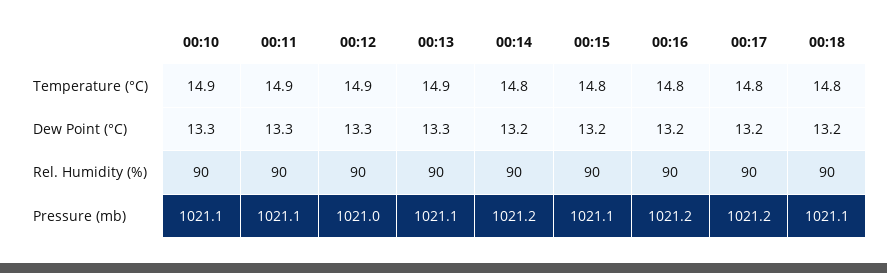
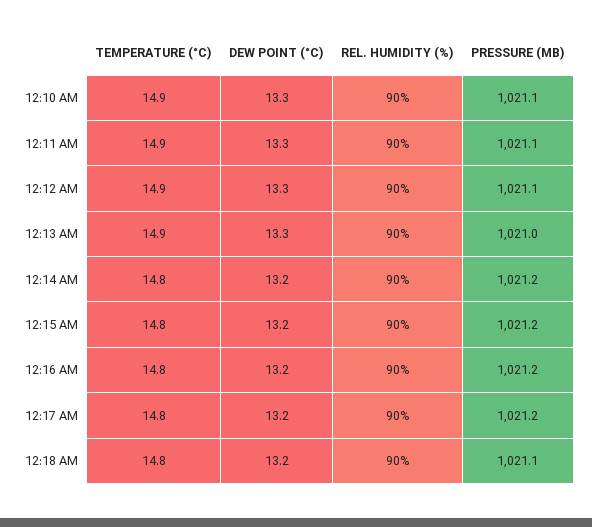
  {
    "00:10": {
      "Temperature (°C)": 14.9,
      "Dew Point (°C)": 13.3,
      "Rel. Humidity (%)": 90,
      "Pressure (mb)": 1021.1
    },
    "00:11": {
      "Temperature (°C)": 14.9,
      "Dew Point (°C)": 13.3,
      "Rel. Humidity (%)": 90,
      "Pressure (mb)": 1021.1
    },
    "00:12": {
      "Temperature (°C)": 14.9,
      "Dew Point (°C)": 13.3,
      "Rel. Humidity (%)": 90,
-     "Pressure (mb)": 1021
+     "Pressure (mb)": 1021.1
    },
    "00:13": {
      "Temperature (°C)": 14.9,
      "Dew Point (°C)": 13.3,
      "Rel. Humidity (%)": 90,
-     "Pressure (mb)": 1021.1
+     "Pressure (mb)": 1021
    },
    "00:14": {
      "Temperature (°C)": 14.8,
      "Dew Point (°C)": 13.2,
      "Rel. Humidity (%)": 90,
      "Pressure (mb)": 1021.2
    },
    "00:15": {
      "Temperature (°C)": 14.8,
      "Dew Point (°C)": 13.2,
      "Rel. Humidity (%)": 90,
-     "Pressure (mb)": 1021.1
+     "Pressure (mb)": 1021.2
    },
    "00:16": {
      "Temperature (°C)": 14.8,
      "Dew Point (°C)": 13.2,
      "Rel. Humidity (%)": 90,
      "Pressure (mb)": 1021.2
    },
    "00:17": {
      "Temperature (°C)": 14.8,
      "Dew Point (°C)": 13.2,
      "Rel. Humidity (%)": 90,
      "Pressure (mb)": 1021.2
    },
    "00:18": {
      "Temperature (°C)": 14.8,
      "Dew Point (°C)": 13.2,
      "Rel. Humidity (%)": 90,
      "Pressure (mb)": 1021.1
    }
  }

